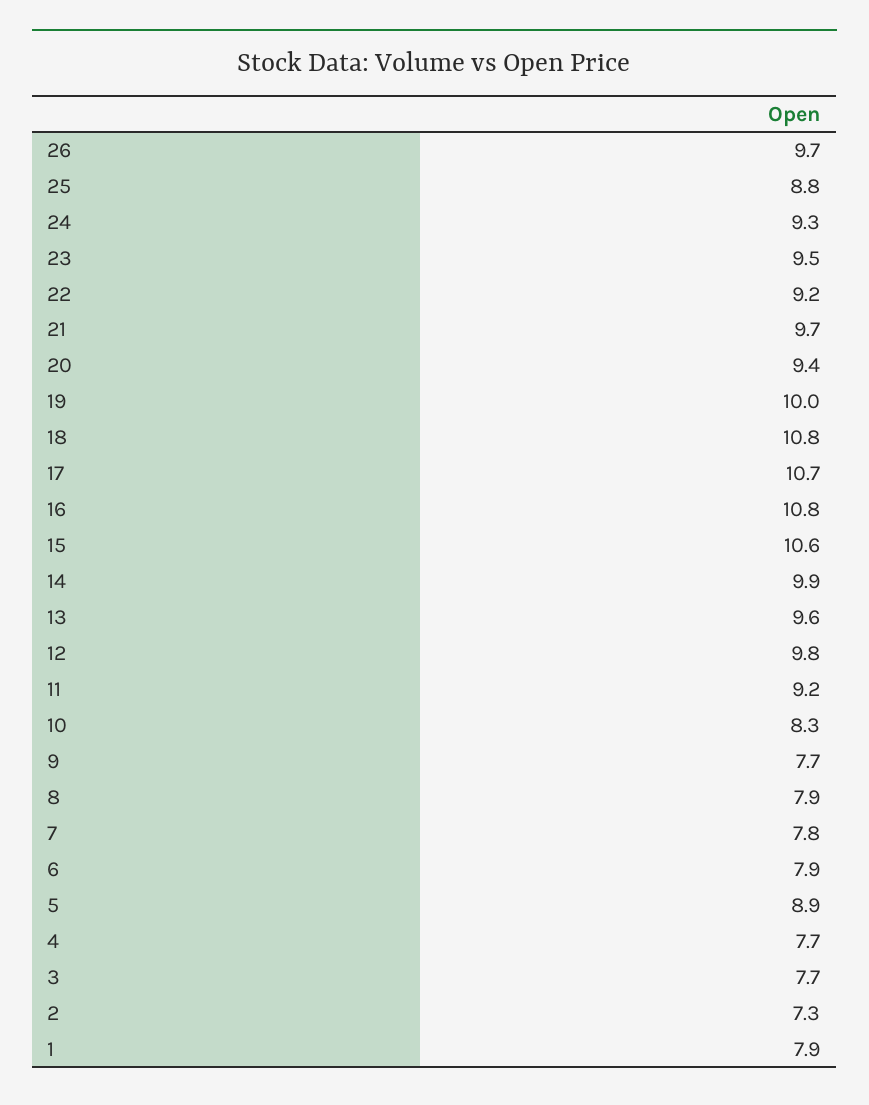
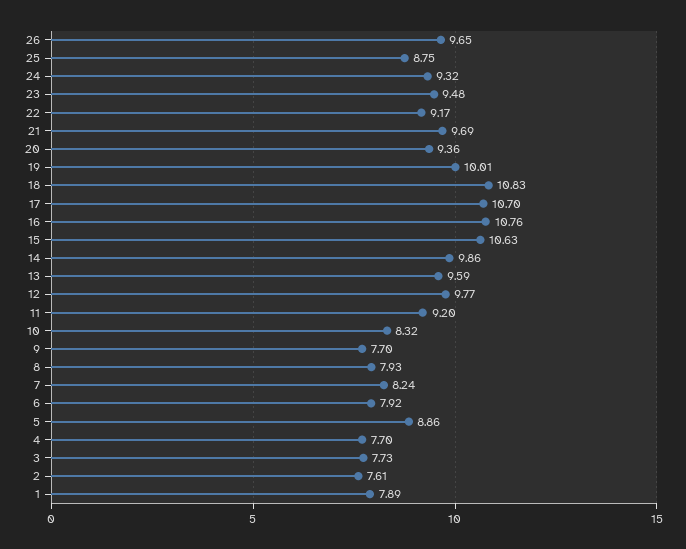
  {
    "26": 9.65,
    "25": 8.75,
    "24": 9.32,
    "23": 9.48,
    "22": 9.17,
    "21": 9.69,
    "20": 9.36,
    "19": 10.01,
    "18": 10.83,
    "17": 10.7,
    "16": 10.76,
    "15": 10.63,
    "14": 9.86,
    "13": 9.59,
    "12": 9.77,
    "11": 9.2,
    "10": 8.32,
    "9": 7.7,
    "8": 7.93,
-   "7": 7.8,
+   "7": 8.24,
    "6": 7.92,
    "5": 8.86,
    "4": 7.7,
    "3": 7.73,
-   "2": 7.3,
+   "2": 7.61,
    "1": 7.89
  }

